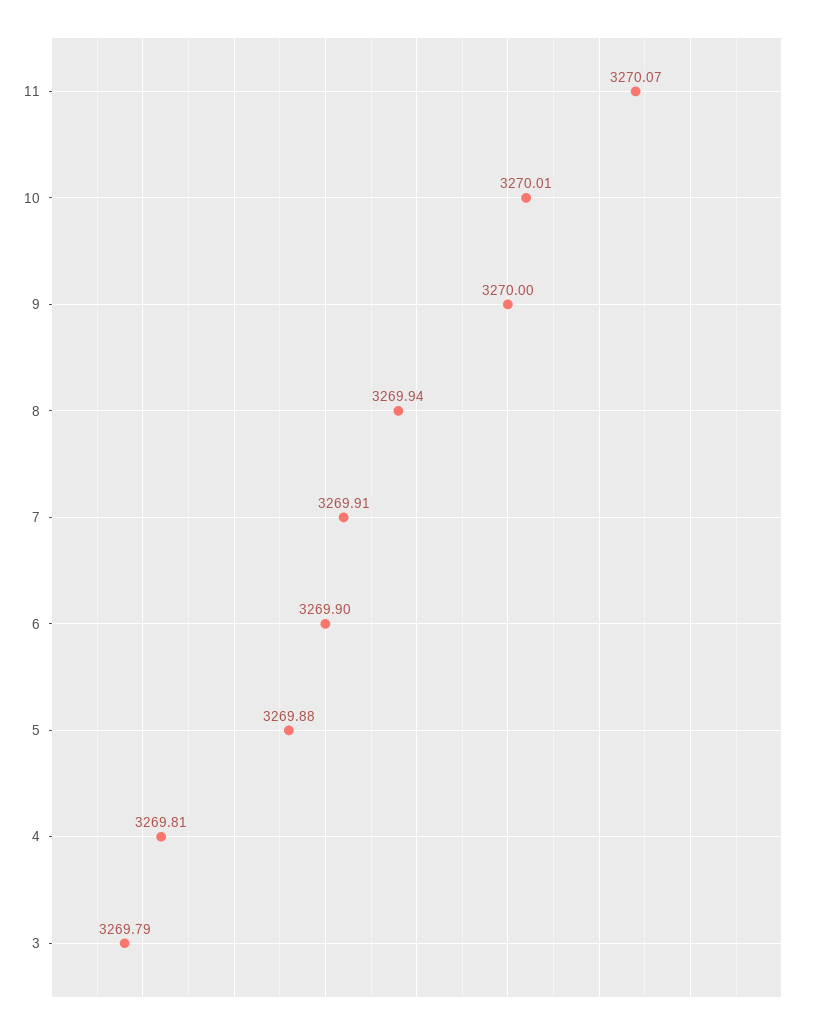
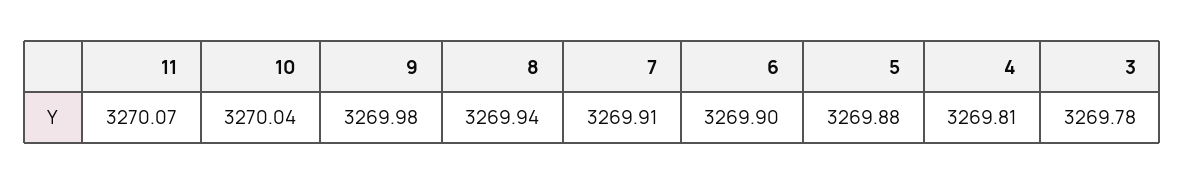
  {
    "11": 3270.07,
-   "10": 3270.01,
+   "10": 3270.04,
-   "9": 3270,
+   "9": 3269.98,
    "8": 3269.94,
    "7": 3269.91,
    "6": 3269.9,
    "5": 3269.88,
    "4": 3269.81,
-   "3": 3269.79
+   "3": 3269.78
  }

